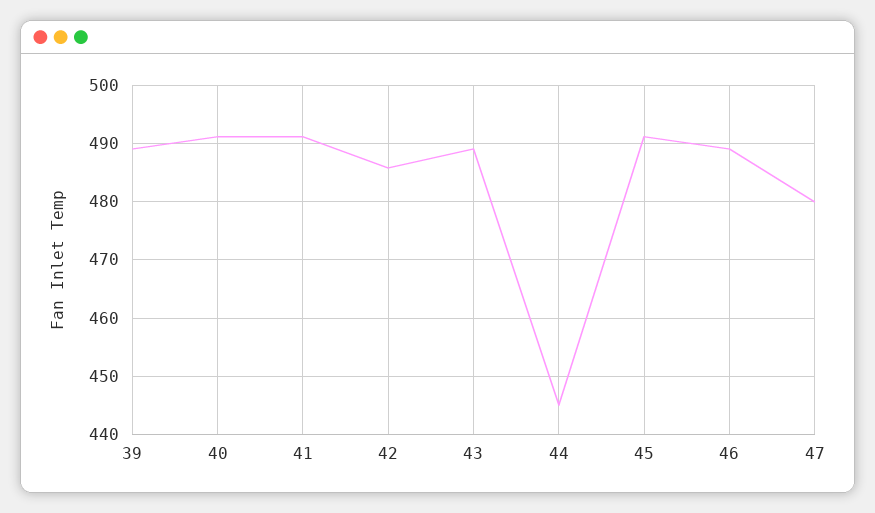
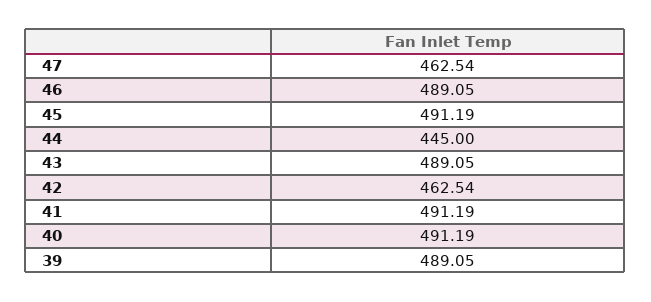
  {
    "39": 489.05,
    "40": 491.19,
    "41": 491.19,
-   "42": 486,
+   "42": 462.54,
    "43": 489.05,
    "44": 445,
    "45": 491.19,
    "46": 489.05,
-   "47": 480
+   "47": 462.54
  }

